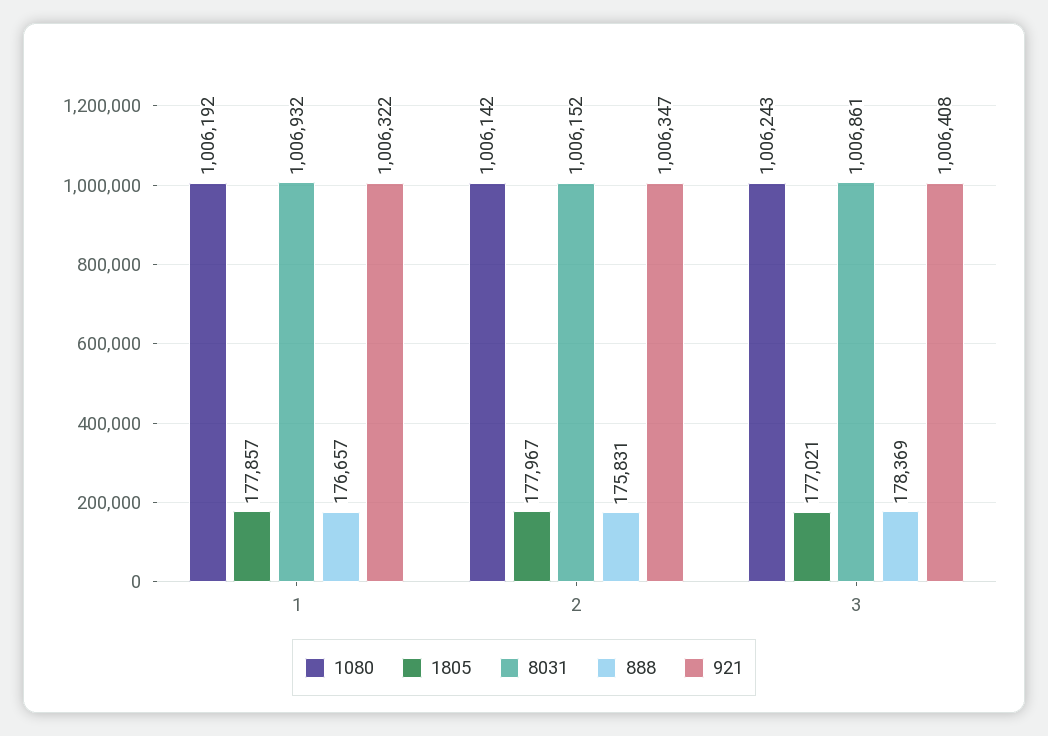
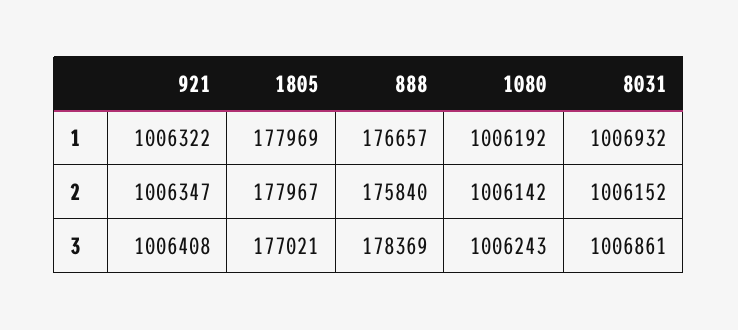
  {
    "1080": {
      "1": 1006192,
      "2": 1006142,
      "3": 1006243
    },
    "1805": {
-     "1": 177857,
+     "1": 177969,
      "2": 177967,
      "3": 177021
    },
    "8031": {
      "1": 1006932,
      "2": 1006152,
      "3": 1006861
    },
    "888": {
      "1": 176657,
-     "2": 175831,
+     "2": 175840,
      "3": 178369
    },
    "921": {
      "1": 1006322,
      "2": 1006347,
      "3": 1006408
    }
  }

